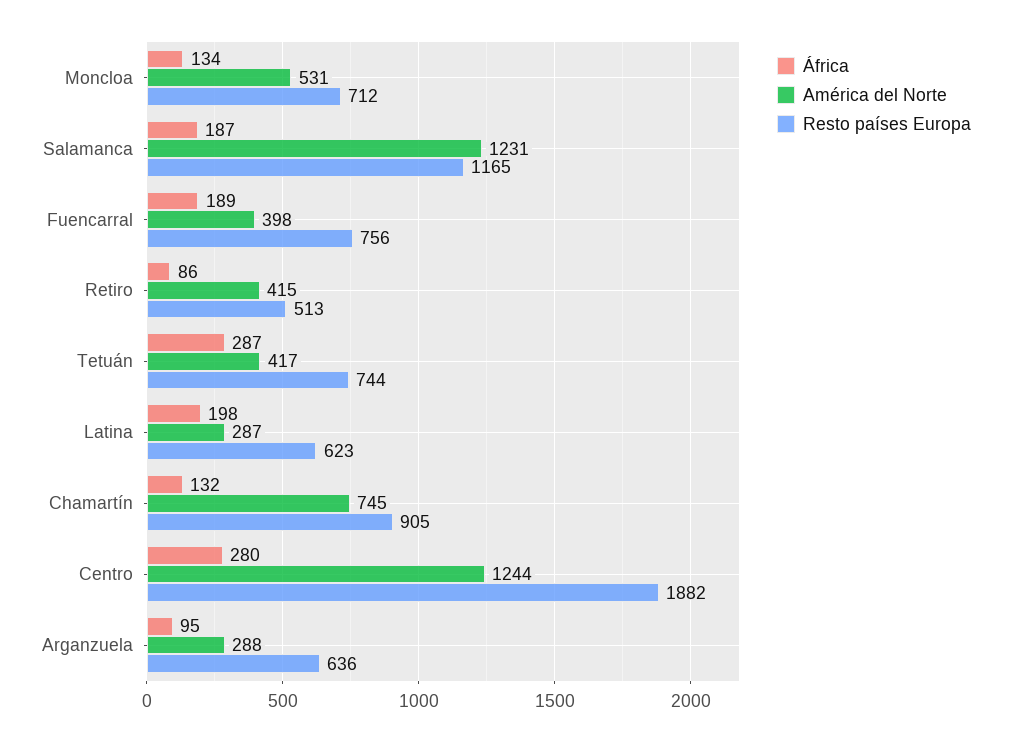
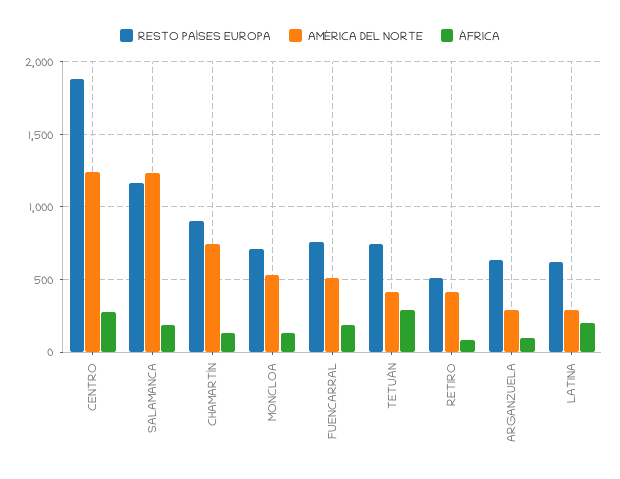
  {
    "África": {
      "Moncloa": 134,
      "Salamanca": 187,
      "Fuencarral": 189,
      "Retiro": 86,
      "Tetuán": 287,
      "Latina": 198,
      "Chamartín": 132,
      "Centro": 280,
      "Arganzuela": 95
    },
    "América del Norte": {
      "Moncloa": 531,
      "Salamanca": 1231,
-     "Fuencarral": 398,
+     "Fuencarral": 500,
      "Retiro": 415,
      "Tetuán": 417,
      "Latina": 287,
      "Chamartín": 745,
      "Centro": 1244,
      "Arganzuela": 288
    },
    "Resto países Europa": {
      "Moncloa": 712,
      "Salamanca": 1165,
      "Fuencarral": 756,
      "Retiro": 513,
      "Tetuán": 744,
      "Latina": 623,
      "Chamartín": 905,
      "Centro": 1882,
      "Arganzuela": 636
    }
  }

